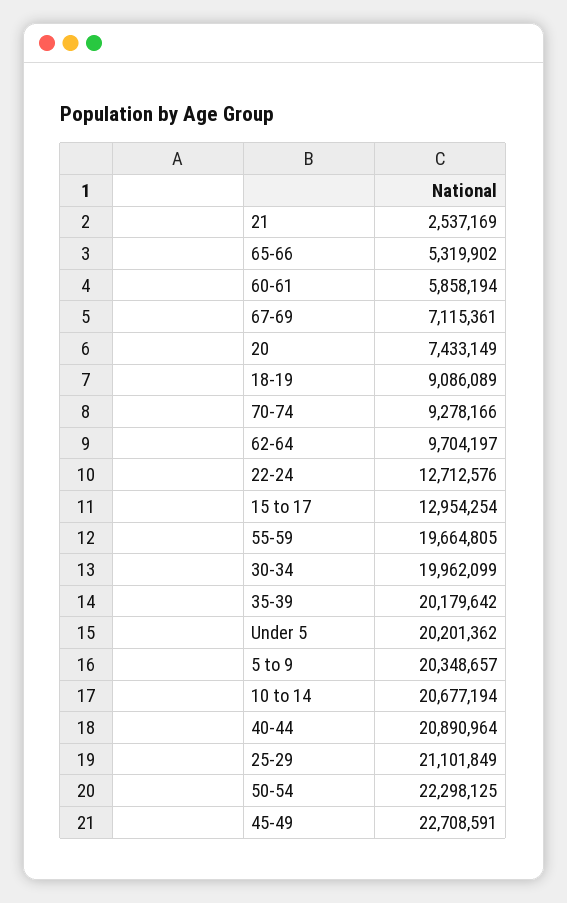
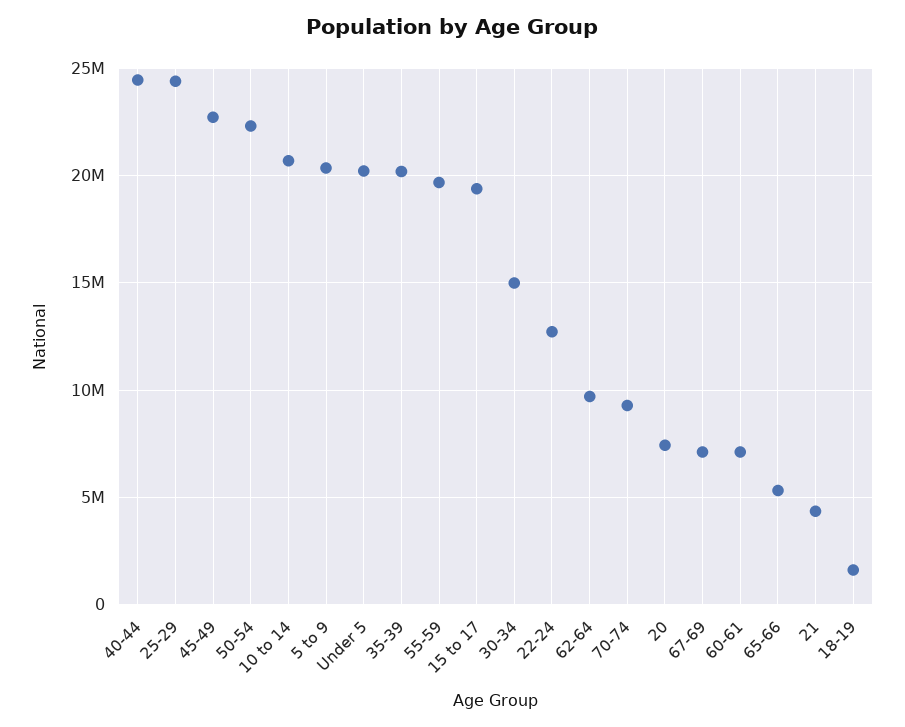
  {
-   "21": 2537169,
+   "21": 4500000,
    "65-66": 5319902,
-   "60-61": 5858194,
+   "60-61": 7000000,
    "67-69": 7115361,
    "20": 7433149,
-   "18-19": 9086089,
+   "18-19": 1500000,
    "70-74": 9278166,
    "62-64": 9704197,
    "22-24": 12712576,
-   "15 to 17": 12954254,
+   "15 to 17": 19500000,
    "55-59": 19664805,
-   "30-34": 19962099,
+   "30-34": 15000000,
    "35-39": 20179642,
    "Under 5": 20201362,
    "5 to 9": 20348657,
    "10 to 14": 20677194,
-   "40-44": 20890964,
+   "40-44": 24500000,
-   "25-29": 21101849,
+   "25-29": 24500000,
    "50-54": 22298125,
    "45-49": 22708591
  }

